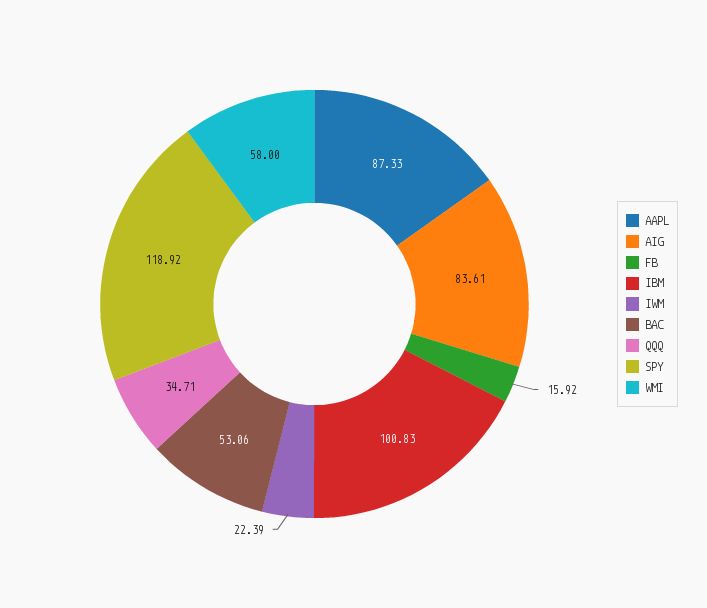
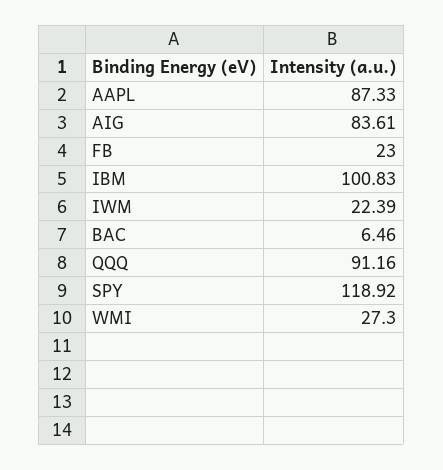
  {
    "AAPL": 87.33,
    "AIG": 83.61,
-   "FB": 15.92,
+   "FB": 23,
    "IBM": 100.83,
    "IWM": 22.39,
-   "BAC": 53.06,
+   "BAC": 6.46,
-   "QQQ": 34.71,
+   "QQQ": 91.16,
    "SPY": 118.92,
-   "WMI": 58
+   "WMI": 27.3
  }

